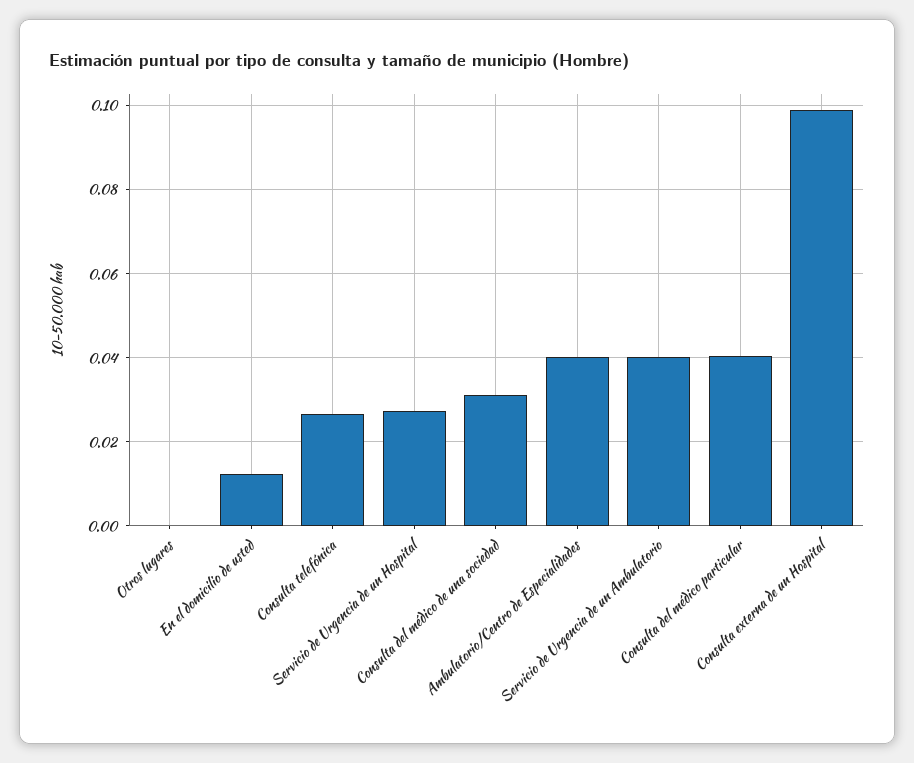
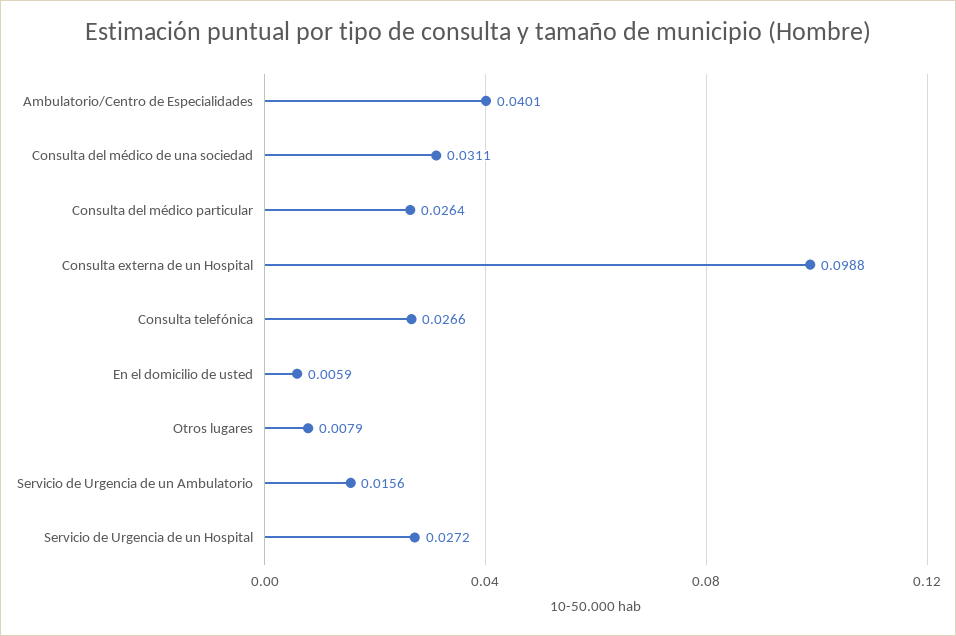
  {
-   "Otros lugares": 0,
+   "Otros lugares": 0.0079,
-   "En el domicilio de usted": 0.012,
+   "En el domicilio de usted": 0.0059,
    "Consulta telefónica": 0.0266,
    "Servicio de Urgencia de un Hospital": 0.0272,
    "Consulta del médico de una sociedad": 0.0311,
    "Ambulatorio/Centro de Especialidades": 0.0401,
-   "Servicio de Urgencia de un Ambulatorio": 0.04,
+   "Servicio de Urgencia de un Ambulatorio": 0.0156,
-   "Consulta del médico particular": 0.04,
+   "Consulta del médico particular": 0.0264,
    "Consulta externa de un Hospital": 0.0988
  }

